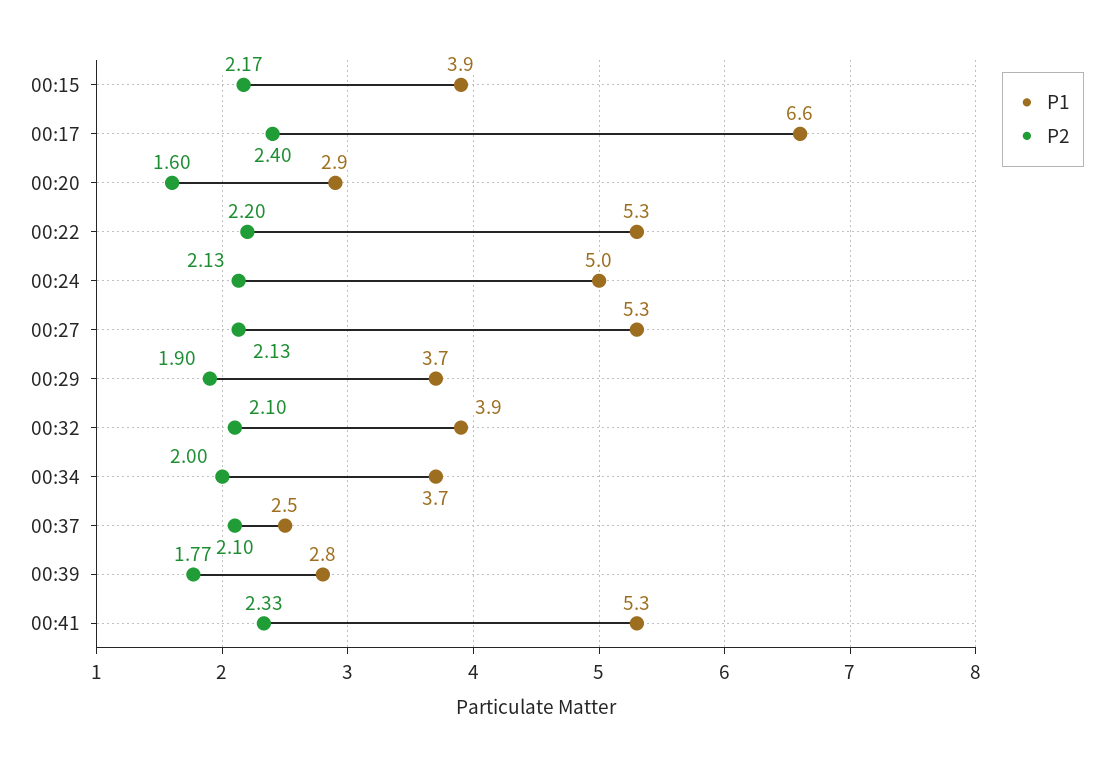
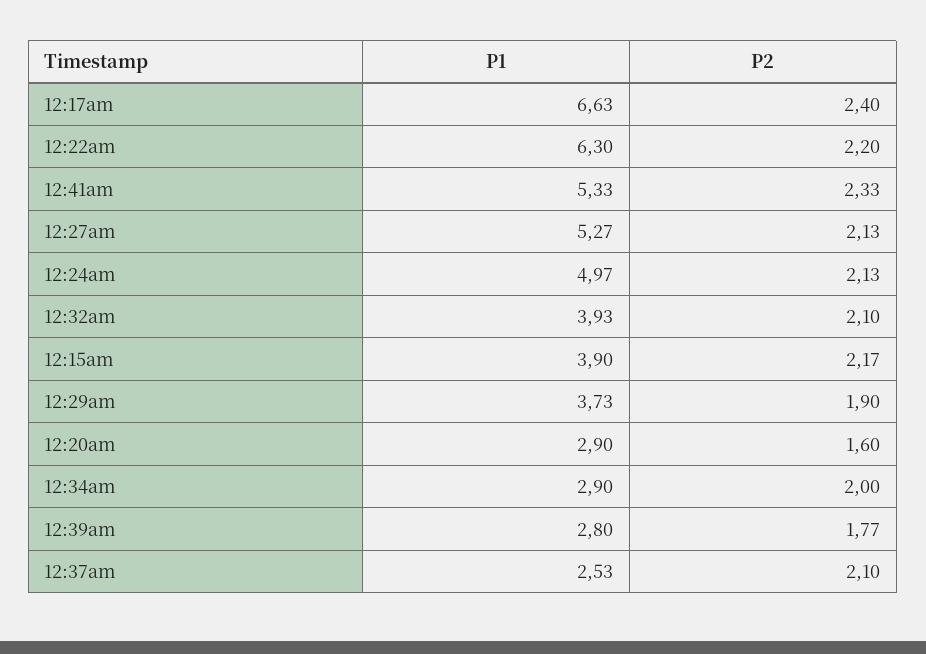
  {
    "P1": {
      "00:15": 3.9,
      "00:17": 6.63,
      "00:20": 2.9,
-     "00:22": 5.3,
+     "00:22": 6.3,
      "00:24": 4.97,
      "00:27": 5.27,
      "00:29": 3.73,
      "00:32": 3.93,
-     "00:34": 3.7,
+     "00:34": 2.9,
      "00:37": 2.53,
      "00:39": 2.8,
      "00:41": 5.33
    },
    "P2": {
      "00:15": 2.17,
      "00:17": 2.4,
      "00:20": 1.6,
      "00:22": 2.2,
      "00:24": 2.13,
      "00:27": 2.13,
      "00:29": 1.9,
      "00:32": 2.1,
      "00:34": 2,
      "00:37": 2.1,
      "00:39": 1.77,
      "00:41": 2.33
    }
  }

